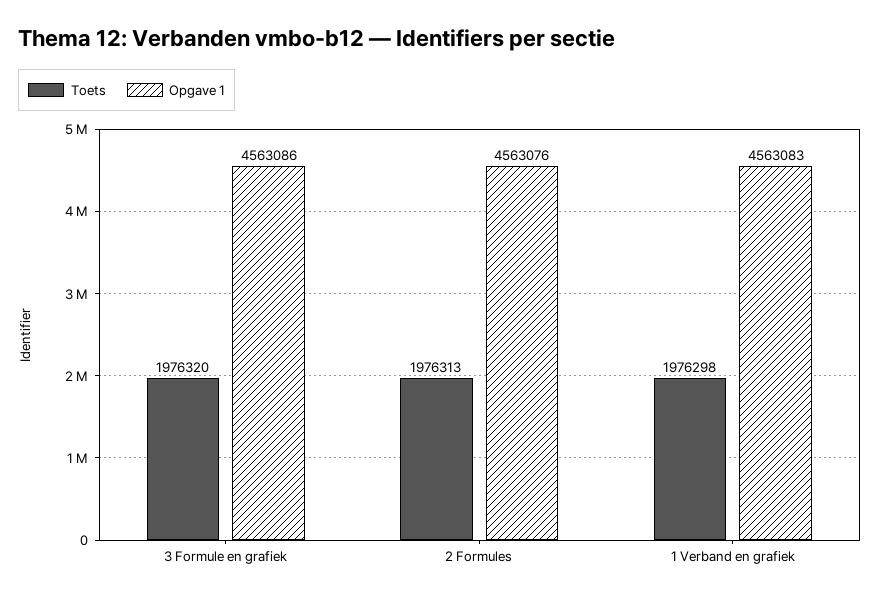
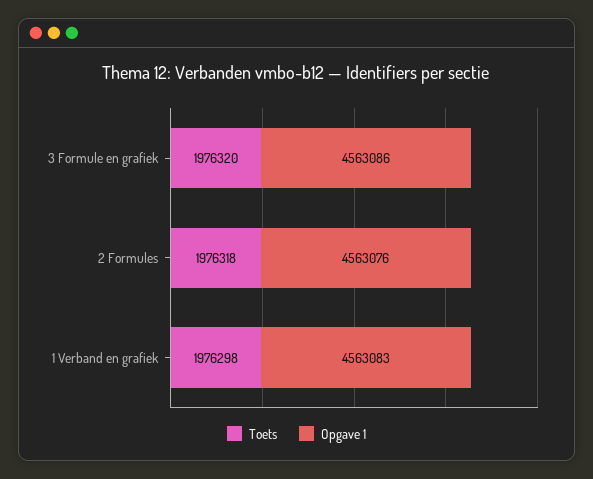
  {
    "Toets": {
      "3 Formule en grafiek": 1976320,
-     "2 Formules": 1976313,
+     "2 Formules": 1976318,
      "1 Verband en grafiek": 1976298
    },
    "Opgave 1": {
      "3 Formule en grafiek": 4563086,
      "2 Formules": 4563076,
      "1 Verband en grafiek": 4563083
    }
  }

